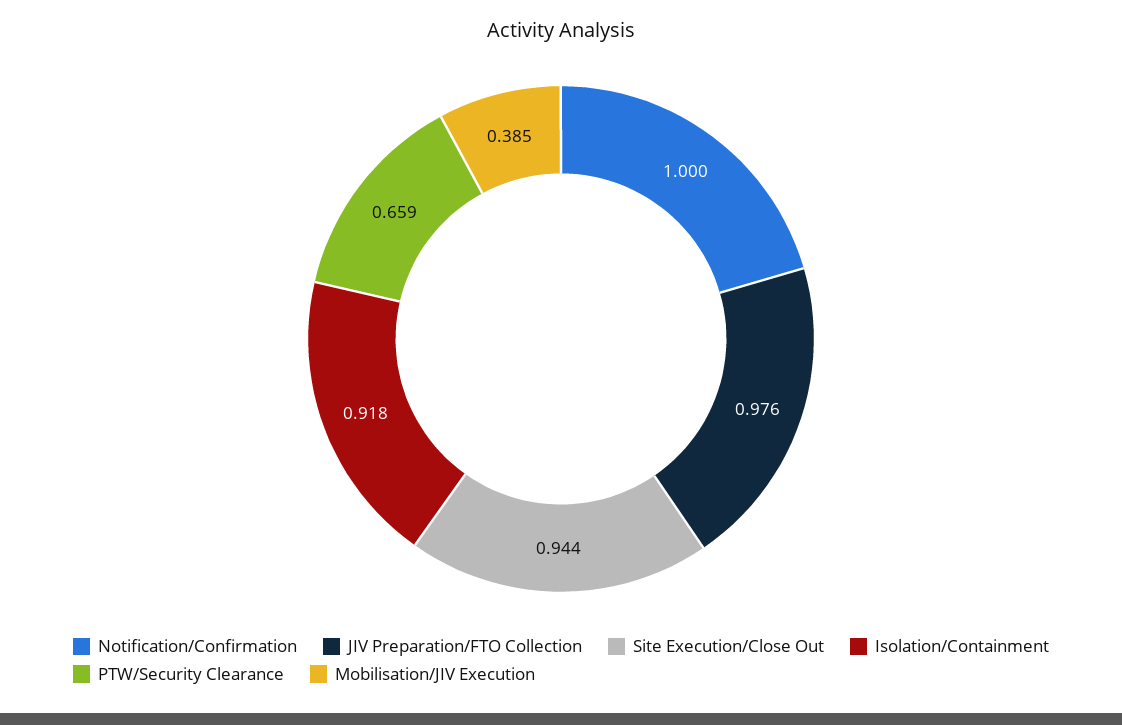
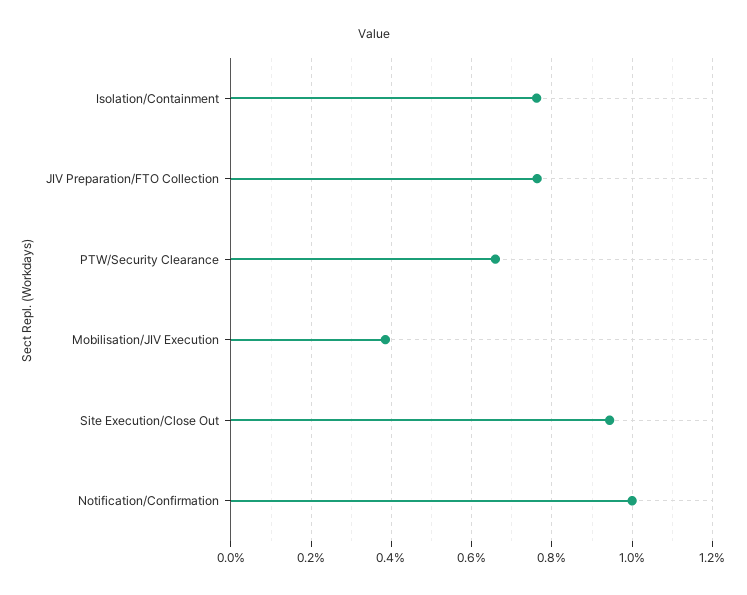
  {
    "Notification/Confirmation": 1,
-   "JIV Preparation/FTO Collection": 0.976,
+   "JIV Preparation/FTO Collection": 0.76,
    "Site Execution/Close Out": 0.944,
-   "Isolation/Containment": 0.918,
+   "Isolation/Containment": 0.76,
    "PTW/Security Clearance": 0.659,
    "Mobilisation/JIV Execution": 0.385
  }

